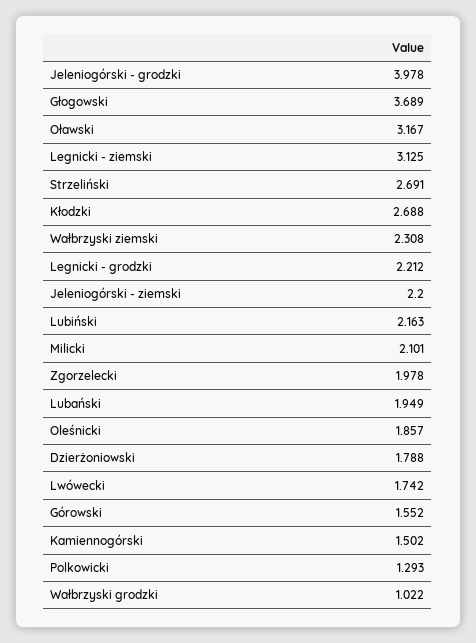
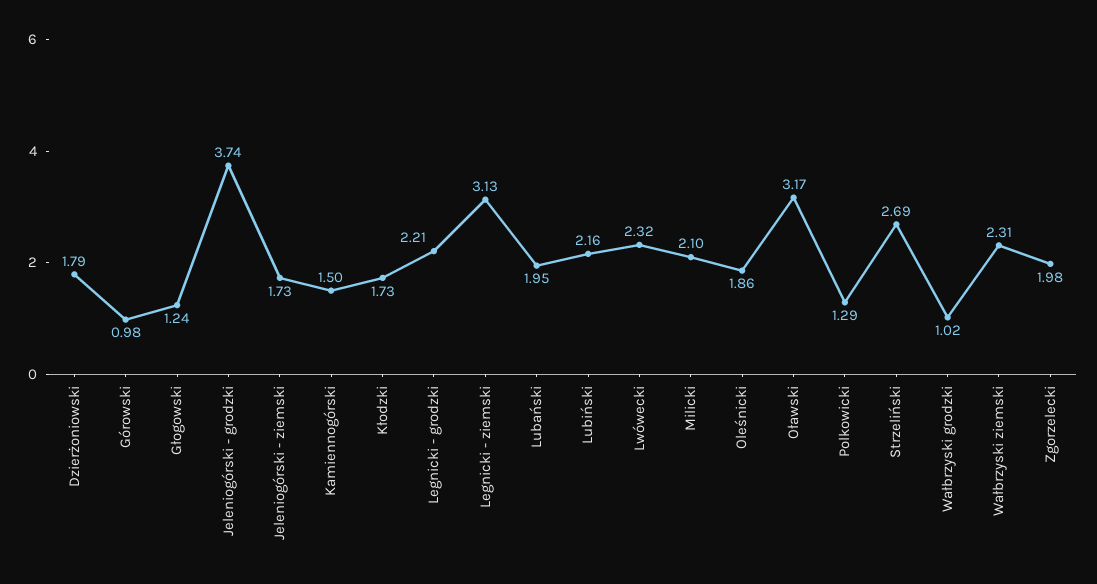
  {
-   "Jeleniogórski - grodzki": 3.978,
+   "Jeleniogórski - grodzki": 3.74,
-   "Głogowski": 3.689,
+   "Głogowski": 1.24,
    "Oławski": 3.167,
    "Legnicki - ziemski": 3.125,
    "Strzeliński": 2.691,
-   "Kłodzki": 2.688,
+   "Kłodzki": 1.73,
    "Wałbrzyski ziemski": 2.308,
    "Legnicki - grodzki": 2.212,
-   "Jeleniogórski - ziemski": 2.2,
+   "Jeleniogórski - ziemski": 1.73,
    "Lubiński": 2.163,
    "Milicki": 2.101,
    "Zgorzelecki": 1.978,
    "Lubański": 1.949,
    "Oleśnicki": 1.857,
    "Dzierżoniowski": 1.788,
-   "Lwówecki": 1.742,
+   "Lwówecki": 2.32,
-   "Górowski": 1.552,
+   "Górowski": 0.98,
    "Kamiennogórski": 1.502,
    "Polkowicki": 1.293,
    "Wałbrzyski grodzki": 1.022
  }

